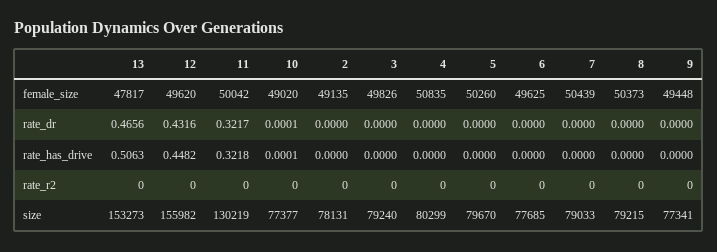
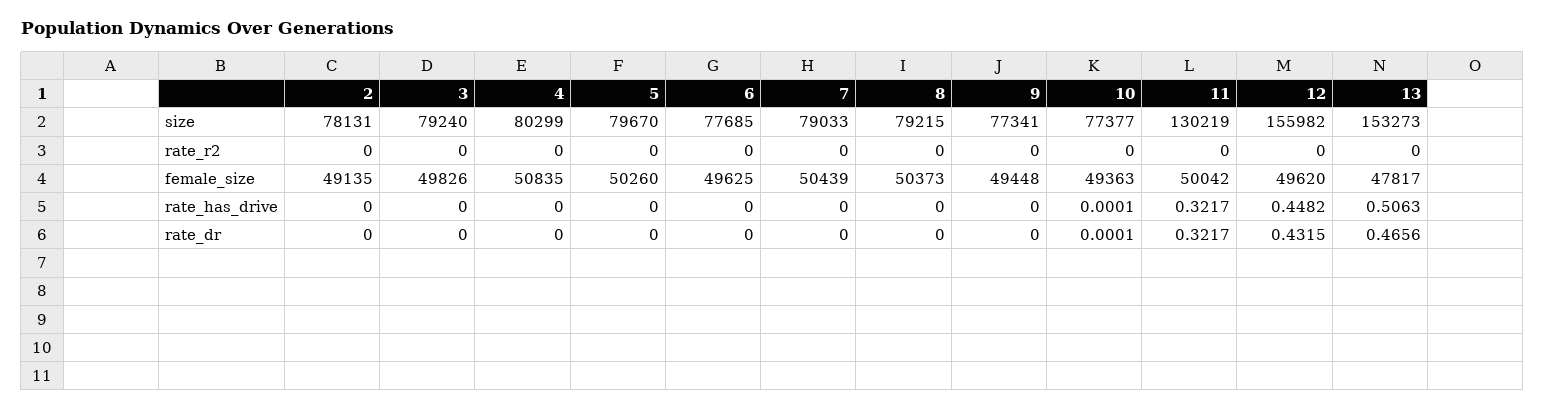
  {
    "13": {
      "female_size": 47817,
      "rate_dr": 0.4656,
      "rate_has_drive": 0.5063,
      "rate_r2": 0,
      "size": 153273
    },
    "12": {
      "female_size": 49620,
-     "rate_dr": 0.4316,
+     "rate_dr": 0.4315,
      "rate_has_drive": 0.4482,
      "rate_r2": 0,
      "size": 155982
    },
    "11": {
      "female_size": 50042,
      "rate_dr": 0.3217,
-     "rate_has_drive": 0.3218,
+     "rate_has_drive": 0.3217,
      "rate_r2": 0,
      "size": 130219
    },
    "10": {
-     "female_size": 49020,
+     "female_size": 49363,
      "rate_dr": 0.0001,
      "rate_has_drive": 0.0001,
      "rate_r2": 0,
      "size": 77377
    },
    "2": {
      "female_size": 49135,
      "rate_dr": 0,
      "rate_has_drive": 0,
      "rate_r2": 0,
      "size": 78131
    },
    "3": {
      "female_size": 49826,
      "rate_dr": 0,
      "rate_has_drive": 0,
      "rate_r2": 0,
      "size": 79240
    },
    "4": {
      "female_size": 50835,
      "rate_dr": 0,
      "rate_has_drive": 0,
      "rate_r2": 0,
      "size": 80299
    },
    "5": {
      "female_size": 50260,
      "rate_dr": 0,
      "rate_has_drive": 0,
      "rate_r2": 0,
      "size": 79670
    },
    "6": {
      "female_size": 49625,
      "rate_dr": 0,
      "rate_has_drive": 0,
      "rate_r2": 0,
      "size": 77685
    },
    "7": {
      "female_size": 50439,
      "rate_dr": 0,
      "rate_has_drive": 0,
      "rate_r2": 0,
      "size": 79033
    },
    "8": {
      "female_size": 50373,
      "rate_dr": 0,
      "rate_has_drive": 0,
      "rate_r2": 0,
      "size": 79215
    },
    "9": {
      "female_size": 49448,
      "rate_dr": 0,
      "rate_has_drive": 0,
      "rate_r2": 0,
      "size": 77341
    }
  }

